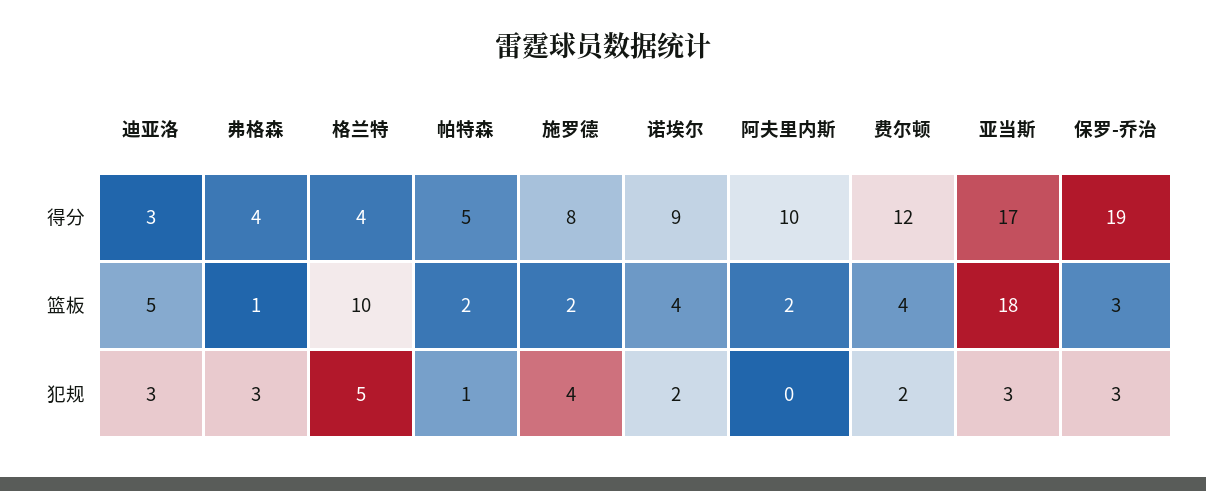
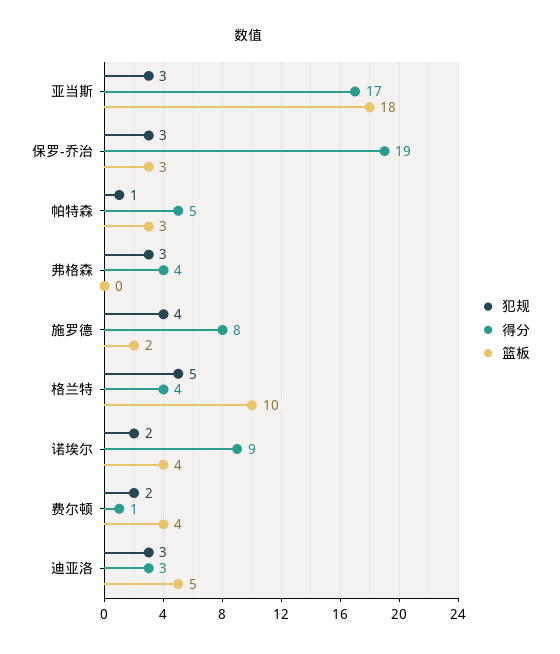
  {
    "得分": {
      "迪亚洛": 3,
      "弗格森": 4,
      "格兰特": 4,
      "帕特森": 5,
      "施罗德": 8,
      "诺埃尔": 9,
-     "阿夫里内斯": 10,
-     "费尔顿": 12,
+     "费尔顿": 1,
      "亚当斯": 17,
      "保罗-乔治": 19
    },
    "篮板": {
      "迪亚洛": 5,
-     "弗格森": 1,
+     "弗格森": 0,
      "格兰特": 10,
-     "帕特森": 2,
+     "帕特森": 3,
      "施罗德": 2,
      "诺埃尔": 4,
-     "阿夫里内斯": 2,
      "费尔顿": 4,
      "亚当斯": 18,
      "保罗-乔治": 3
    },
    "犯规": {
      "迪亚洛": 3,
      "弗格森": 3,
      "格兰特": 5,
      "帕特森": 1,
      "施罗德": 4,
      "诺埃尔": 2,
-     "阿夫里内斯": 0,
      "费尔顿": 2,
      "亚当斯": 3,
      "保罗-乔治": 3
    }
  }

